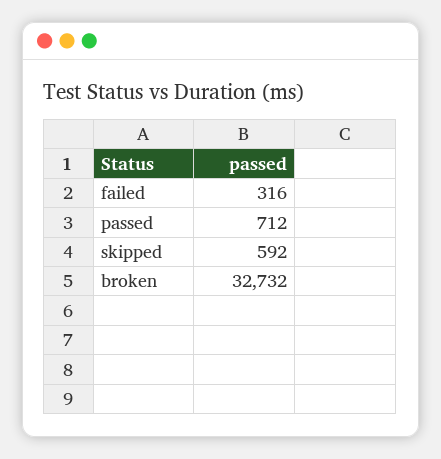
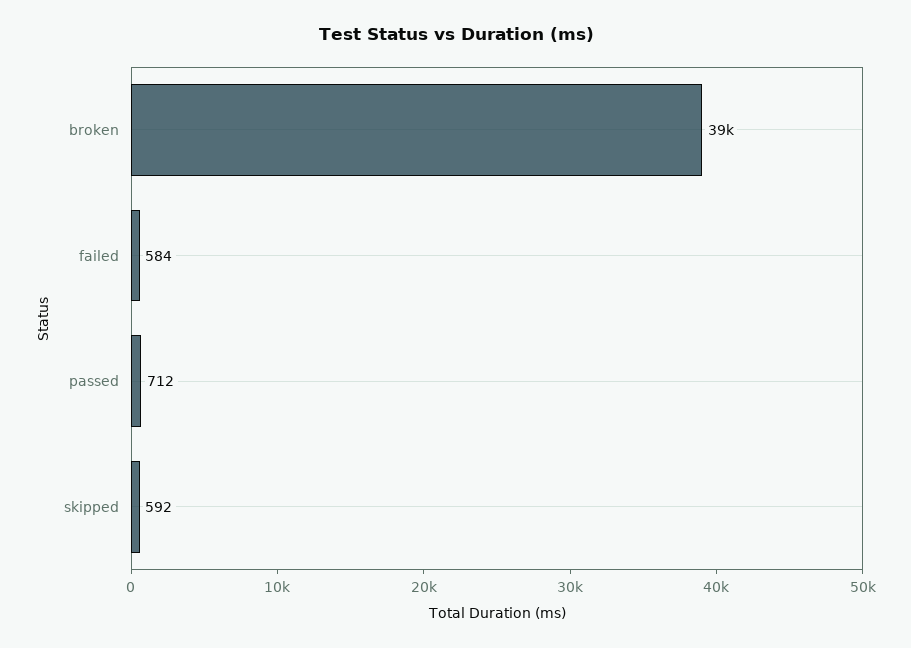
  {
-   "failed": 316,
+   "failed": 584,
    "passed": 712,
    "skipped": 592,
-   "broken": 32732
+   "broken": 39000
  }

